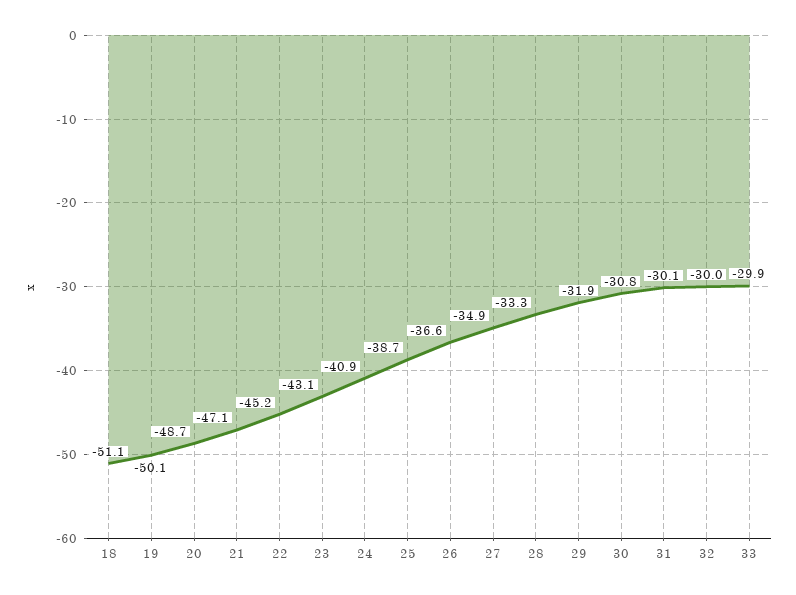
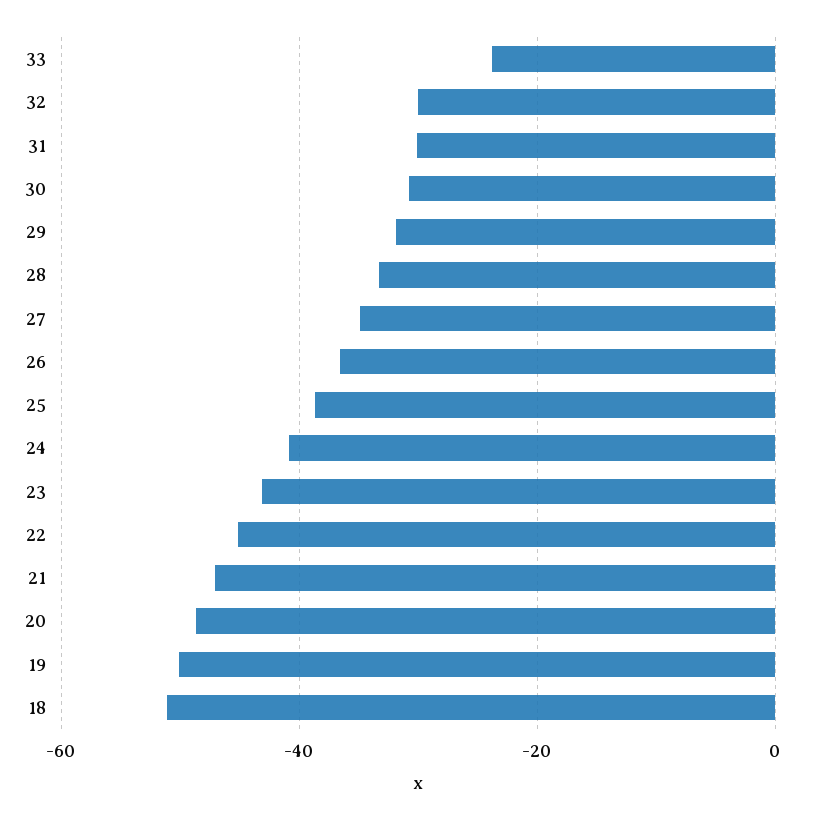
  {
    "18": -51.1,
    "19": -50.1,
    "20": -48.7,
    "21": -47.1,
    "22": -45.2,
    "23": -43.1,
    "24": -40.9,
    "25": -38.7,
    "26": -36.6,
    "27": -34.9,
    "28": -33.3,
    "29": -31.9,
    "30": -30.8,
    "31": -30.1,
    "32": -30,
-   "33": -29.9
+   "33": -24
  }

